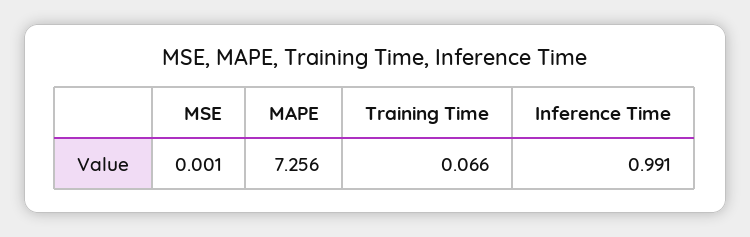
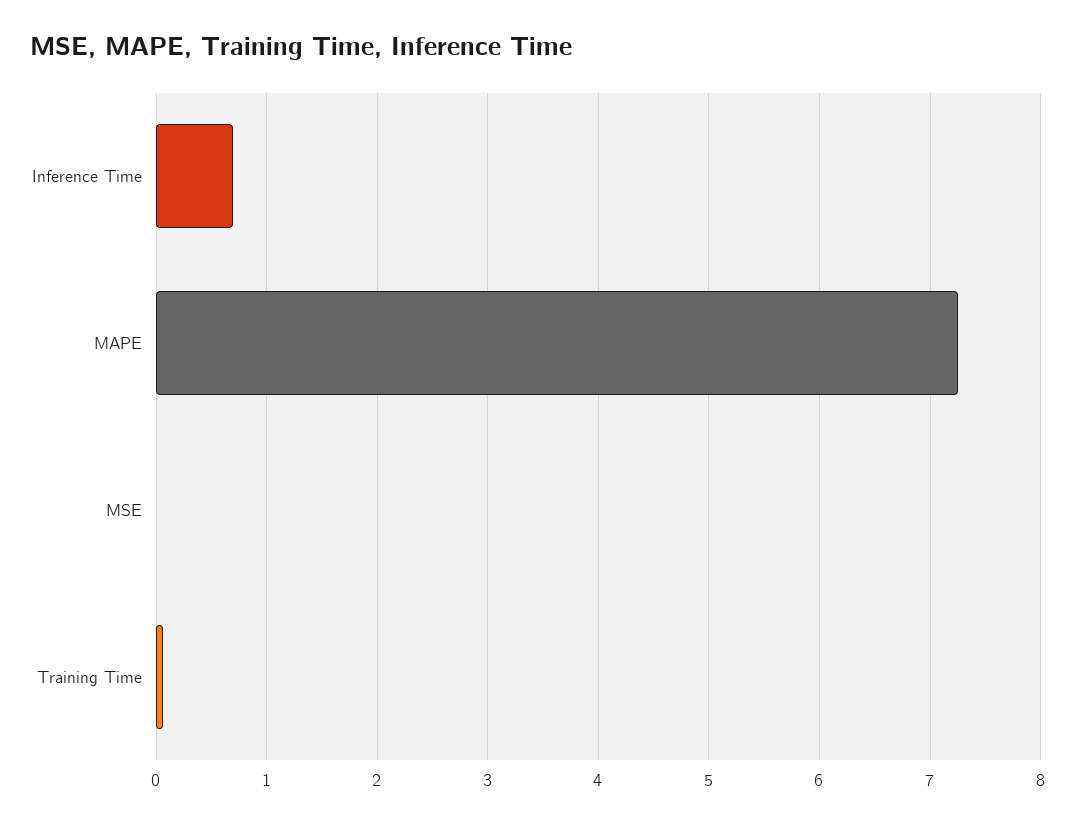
  {
    "MSE": 0.001,
    "MAPE": 7.256,
    "Training Time": 0.066,
-   "Inference Time": 0.991
+   "Inference Time": 0.7
  }

